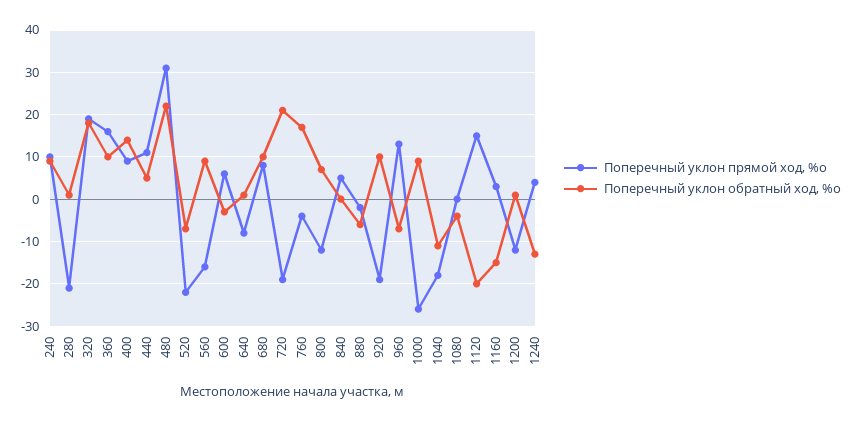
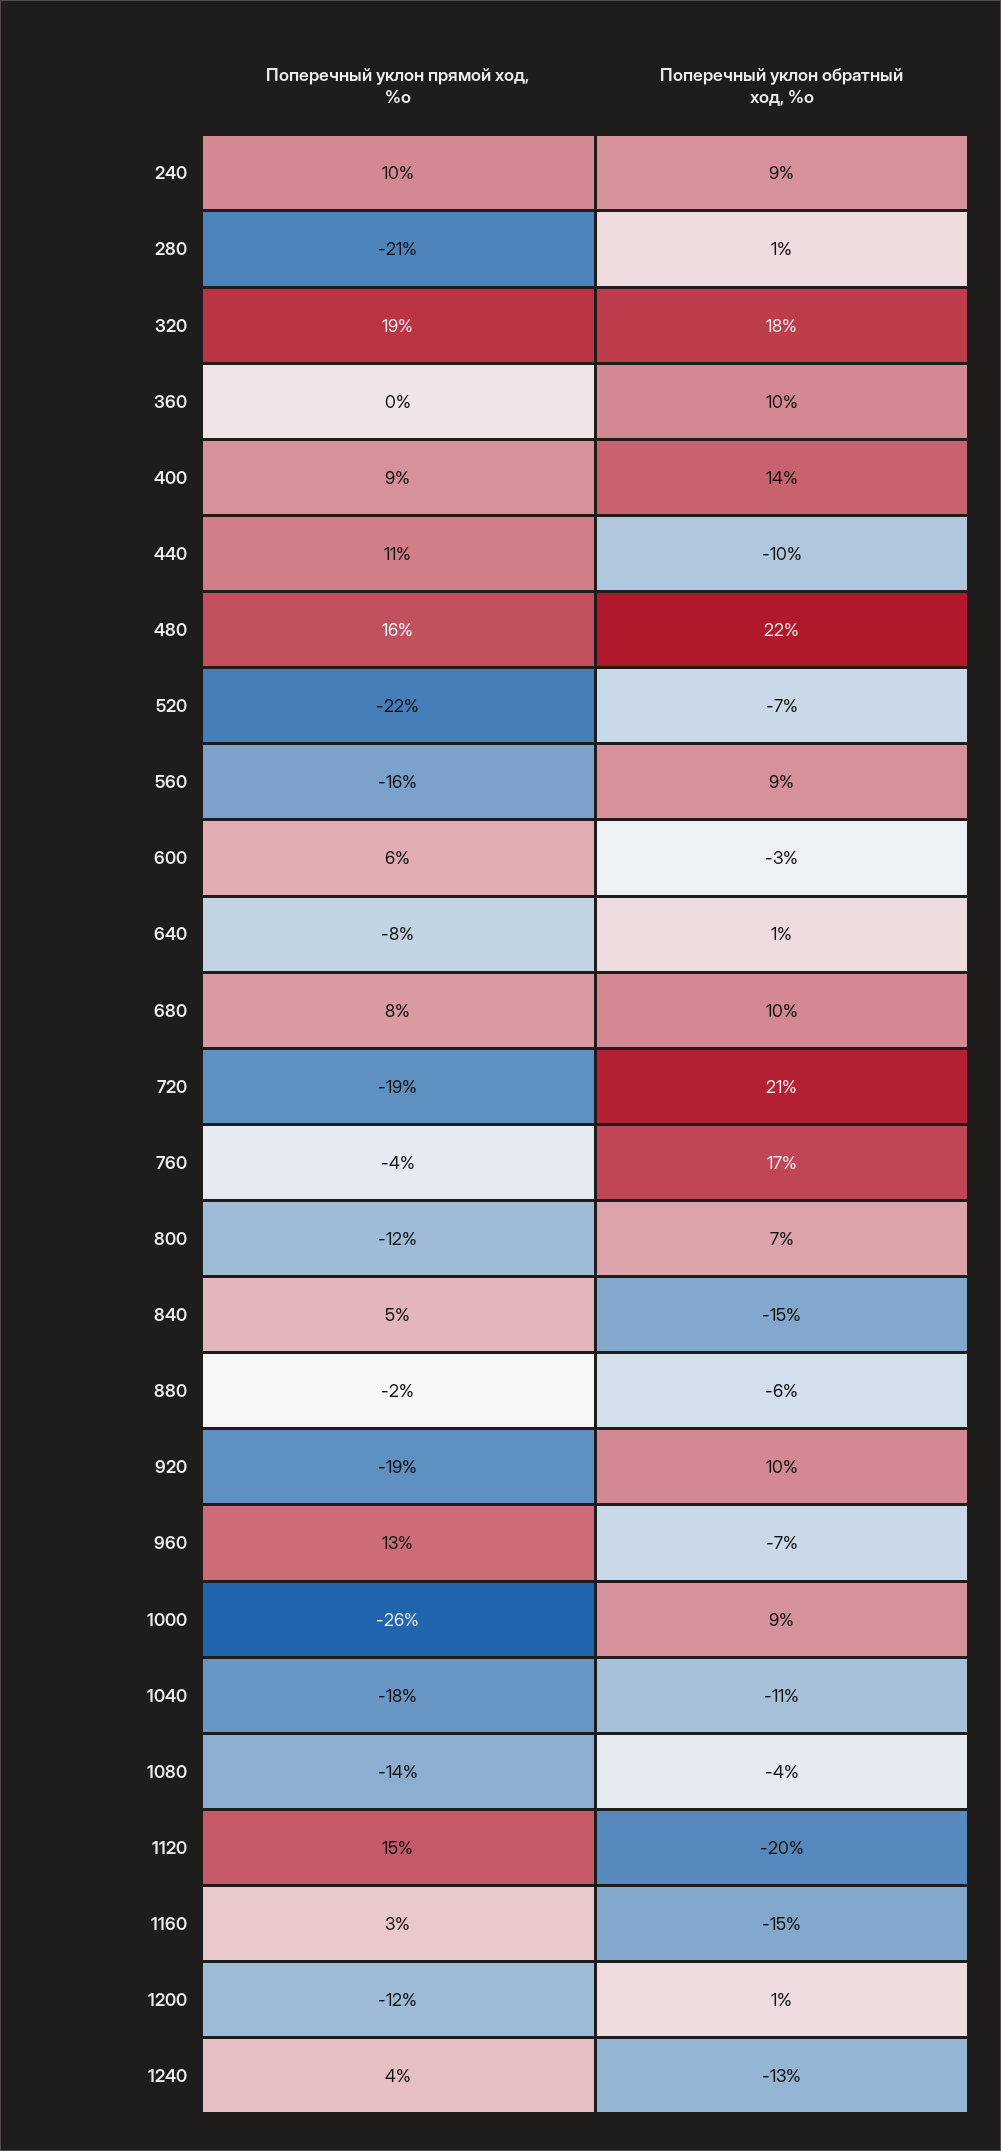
  {
    "Поперечный уклон прямой ход, %о": {
      "240": 10,
      "280": -21,
      "320": 19,
-     "360": 15,
+     "360": 0,
      "400": 9,
      "440": 11,
-     "480": 30,
+     "480": 16,
      "520": -22,
      "560": -16,
      "600": 6,
      "640": -8,
      "680": 8,
      "720": -19,
      "760": -4,
      "800": -12,
      "840": 5,
      "880": -2,
      "920": -19,
      "960": 13,
      "1000": -26,
      "1040": -18,
-     "1080": 0,
+     "1080": -14,
      "1120": 15,
      "1160": 3,
      "1200": -12,
      "1240": 4
    },
    "Поперечный уклон обратный ход, %о": {
      "240": 9,
      "280": 1,
      "320": 18,
      "360": 10,
      "400": 14,
-     "440": 5,
+     "440": -10,
      "480": 22,
      "520": -7,
      "560": 9,
      "600": -3,
      "640": 1,
      "680": 10,
      "720": 21,
      "760": 17,
      "800": 7,
-     "840": 0,
+     "840": -15,
      "880": -6,
      "920": 10,
      "960": -7,
      "1000": 9,
      "1040": -11,
      "1080": -4,
      "1120": -20,
      "1160": -15,
      "1200": 1,
      "1240": -13
    }
  }

